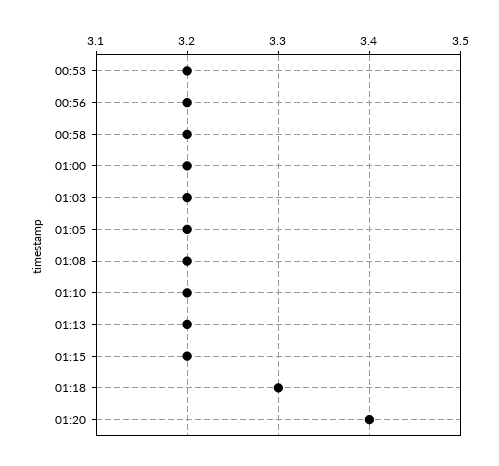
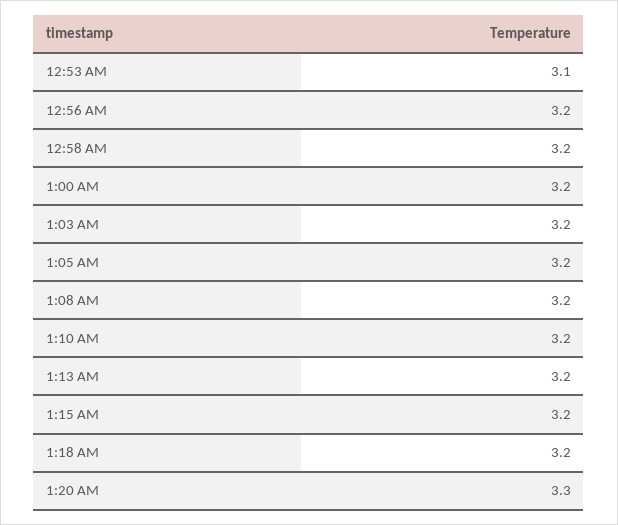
  {
-   "00:53": 3.2,
+   "00:53": 3.1,
    "00:56": 3.2,
    "00:58": 3.2,
    "01:00": 3.2,
    "01:03": 3.2,
    "01:05": 3.2,
    "01:08": 3.2,
    "01:10": 3.2,
    "01:13": 3.2,
    "01:15": 3.2,
-   "01:18": 3.3,
+   "01:18": 3.2,
-   "01:20": 3.4
+   "01:20": 3.3
  }

